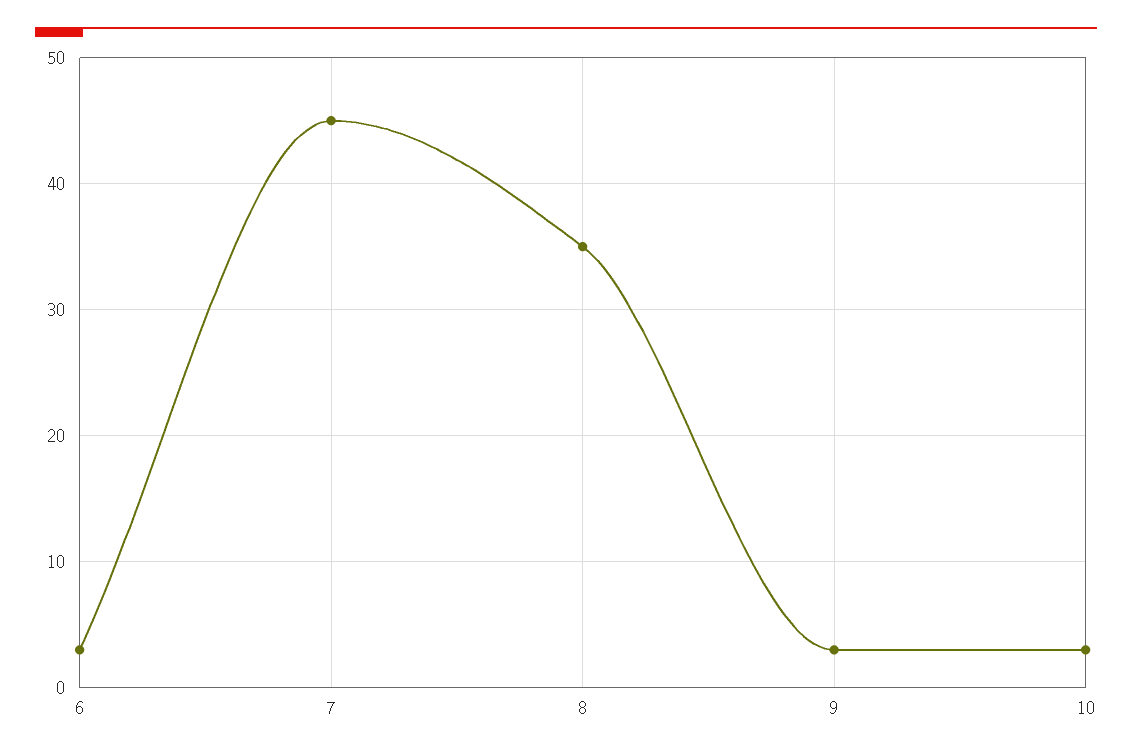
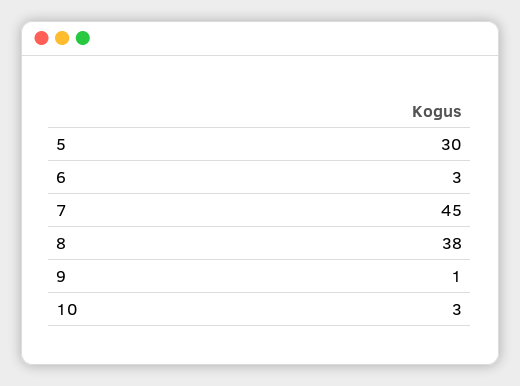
  {
    "6": 3,
    "7": 45,
-   "8": 35,
+   "8": 38,
-   "9": 3,
+   "9": 1,
-   "10": 3
+   "10": 3,
+   "5": 30
  }

